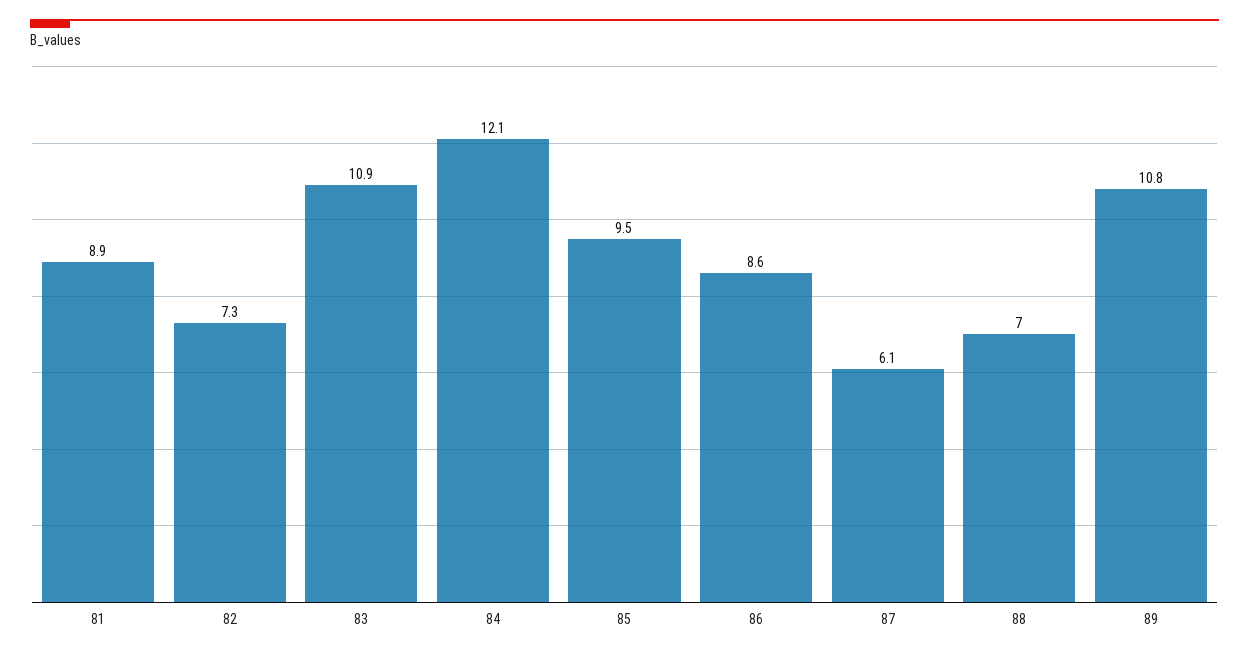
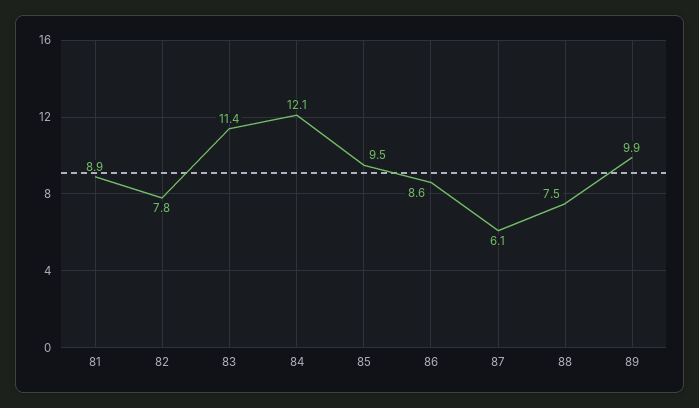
  {
    "81": 8.9,
-   "82": 7.3,
+   "82": 7.8,
-   "83": 10.9,
+   "83": 11.4,
    "84": 12.1,
    "85": 9.5,
    "86": 8.6,
    "87": 6.1,
-   "88": 7,
+   "88": 7.5,
-   "89": 10.8
+   "89": 9.9
  }

